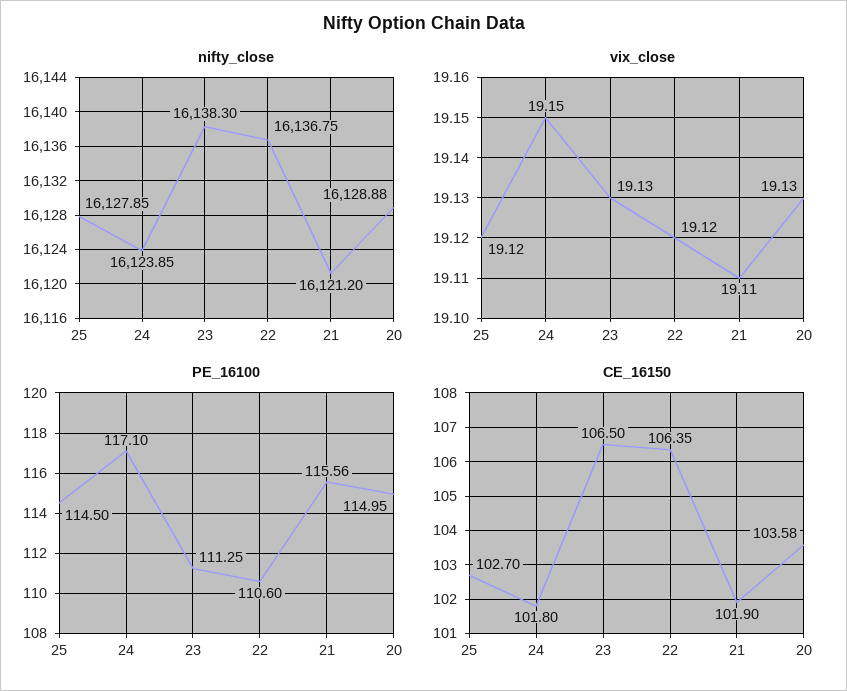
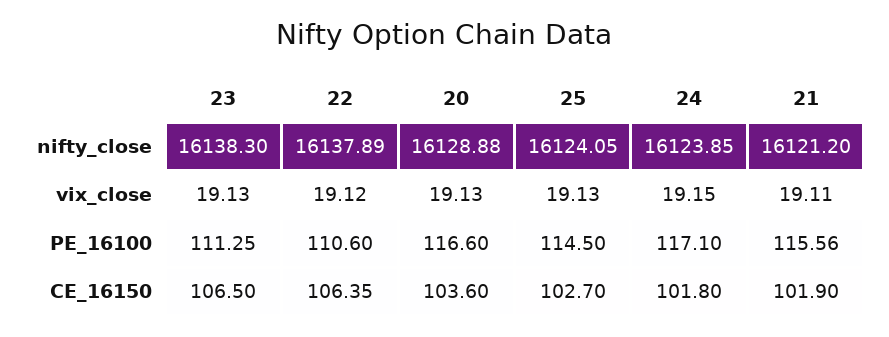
  {
    "nifty_close": {
-     "25": 16127.85,
+     "25": 16124.05,
      "24": 16123.85,
      "23": 16138.3,
-     "22": 16136.75,
+     "22": 16137.89,
      "21": 16121.2,
      "20": 16128.88
    },
    "vix_close": {
-     "25": 19.12,
+     "25": 19.13,
      "24": 19.15,
      "23": 19.13,
      "22": 19.12,
      "21": 19.11,
      "20": 19.13
    },
    "PE_16100": {
      "25": 114.5,
      "24": 117.1,
      "23": 111.25,
      "22": 110.6,
      "21": 115.56,
-     "20": 114.95
+     "20": 116.6
    },
    "CE_16150": {
      "25": 102.7,
      "24": 101.8,
      "23": 106.5,
      "22": 106.35,
      "21": 101.9,
-     "20": 103.58
+     "20": 103.6
    }
  }

